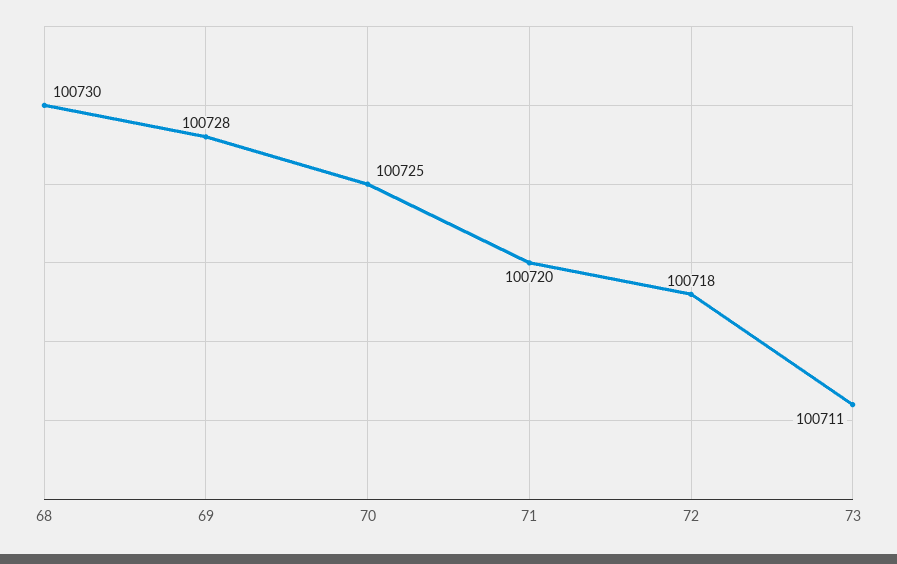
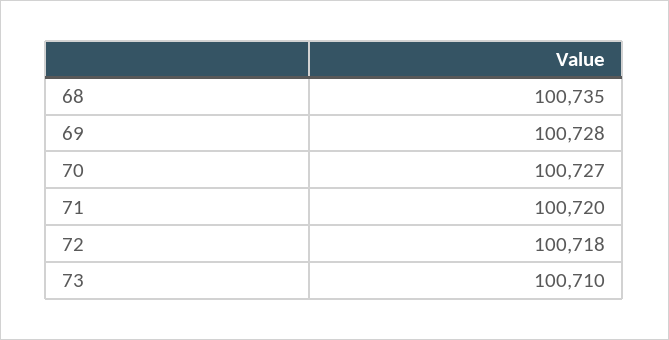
  {
-   "68": 100730,
+   "68": 100735,
    "69": 100728,
-   "70": 100725,
+   "70": 100727,
    "71": 100720,
    "72": 100718,
-   "73": 100711
+   "73": 100710
  }

